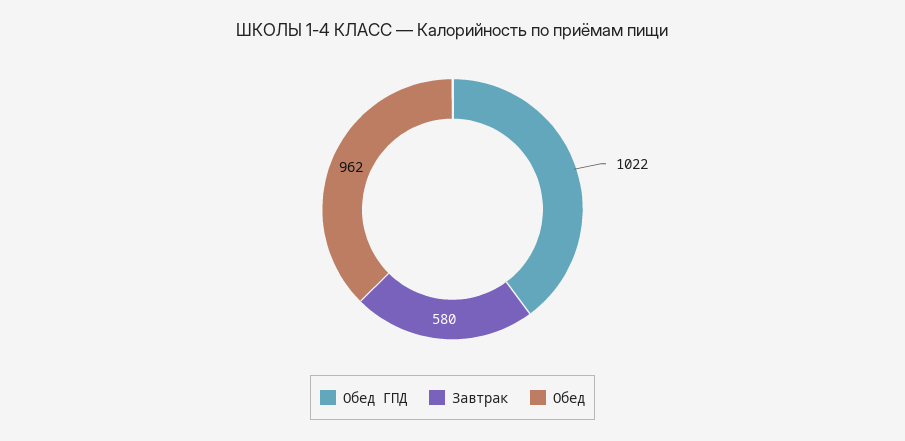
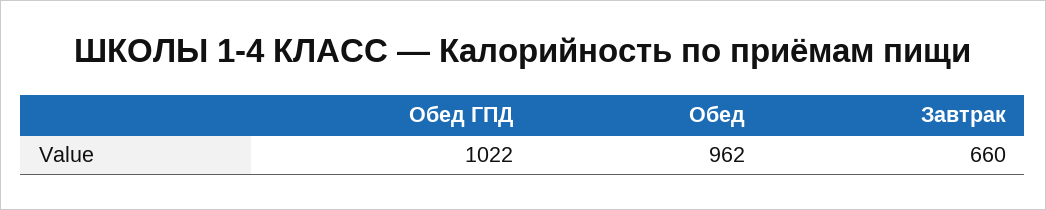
  {
    "Обед ГПД": 1022,
-   "Завтрак": 580,
+   "Завтрак": 660,
    "Обед": 962
  }

